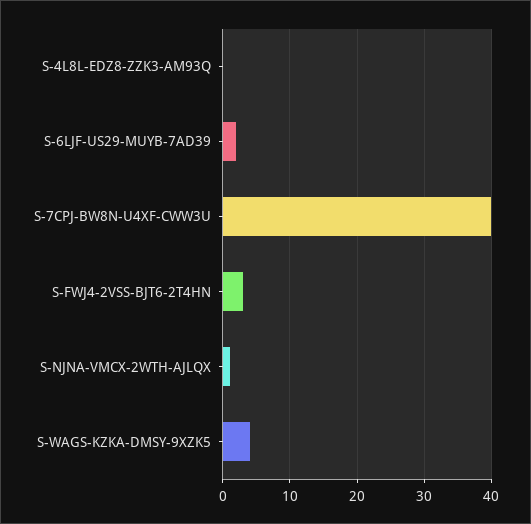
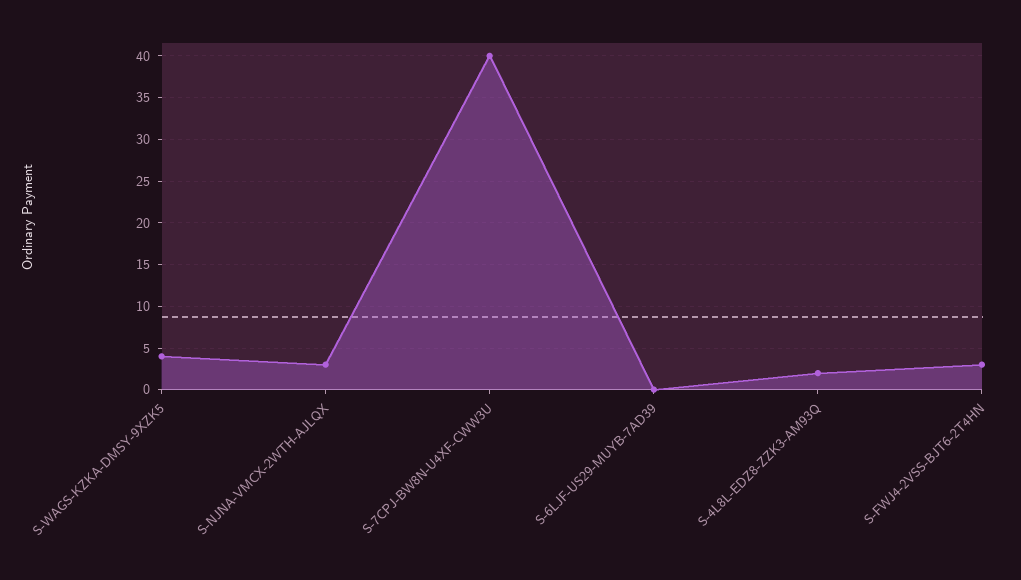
  {
-   "S-4L8L-EDZ8-ZZK3-AM93Q": 0,
+   "S-4L8L-EDZ8-ZZK3-AM93Q": 2,
-   "S-6LJF-US29-MUYB-7AD39": 2,
+   "S-6LJF-US29-MUYB-7AD39": 0,
    "S-7CPJ-BW8N-U4XF-CWW3U": 40,
    "S-FWJ4-2VSS-BJT6-2T4HN": 3,
-   "S-NJNA-VMCX-2WTH-AJLQX": 1,
+   "S-NJNA-VMCX-2WTH-AJLQX": 3,
    "S-WAGS-KZKA-DMSY-9XZK5": 4
  }

